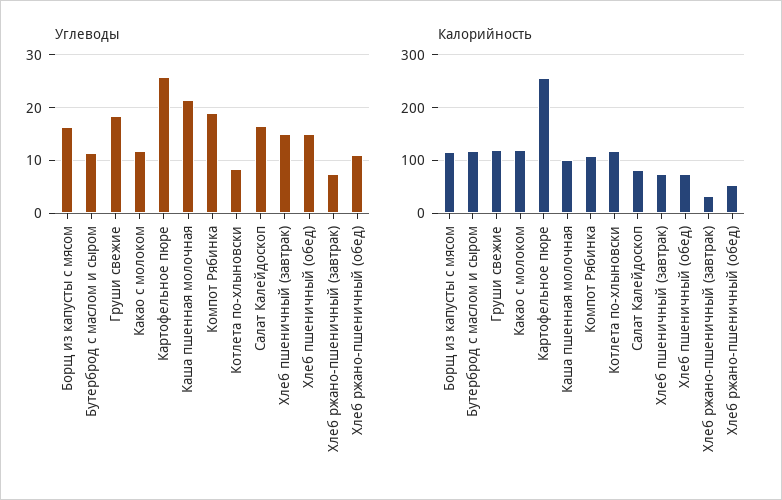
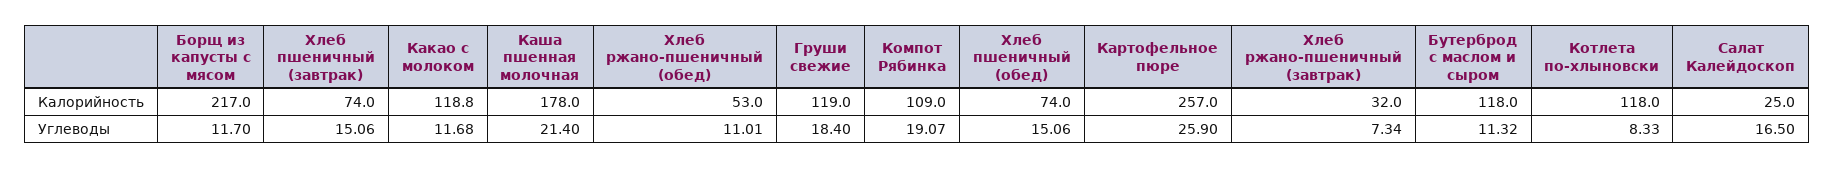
  {
    "Углеводы": {
-     "Борщ из капусты с мясом": 16,
+     "Борщ из капусты с мясом": 11.7,
      "Бутерброд с маслом и сыром": 11.32,
      "Груши свежие": 18.4,
      "Какао с молоком": 11.68,
      "Картофельное пюре": 25.9,
      "Каша пшенная молочная": 21.4,
      "Компот Рябинка": 19.07,
      "Котлета по-хлыновски": 8.33,
      "Салат Калейдоскоп": 16.5,
      "Хлеб пшеничный (завтрак)": 15.06,
      "Хлеб пшеничный (обед)": 15.06,
      "Хлеб ржано-пшеничный (завтрак)": 7.34,
      "Хлеб ржано-пшеничный (обед)": 11.01
    },
    "Калорийность": {
-     "Борщ из капусты с мясом": 120,
+     "Борщ из капусты с мясом": 217,
      "Бутерброд с маслом и сыром": 118,
      "Груши свежие": 119,
      "Какао с молоком": 118.8,
      "Картофельное пюре": 257,
-     "Каша пшенная молочная": 100,
+     "Каша пшенная молочная": 178,
      "Компот Рябинка": 109,
      "Котлета по-хлыновски": 118,
-     "Салат Калейдоскоп": 80,
+     "Салат Калейдоскоп": 25,
      "Хлеб пшеничный (завтрак)": 74,
      "Хлеб пшеничный (обед)": 74,
      "Хлеб ржано-пшеничный (завтрак)": 32,
      "Хлеб ржано-пшеничный (обед)": 53
    }
  }

